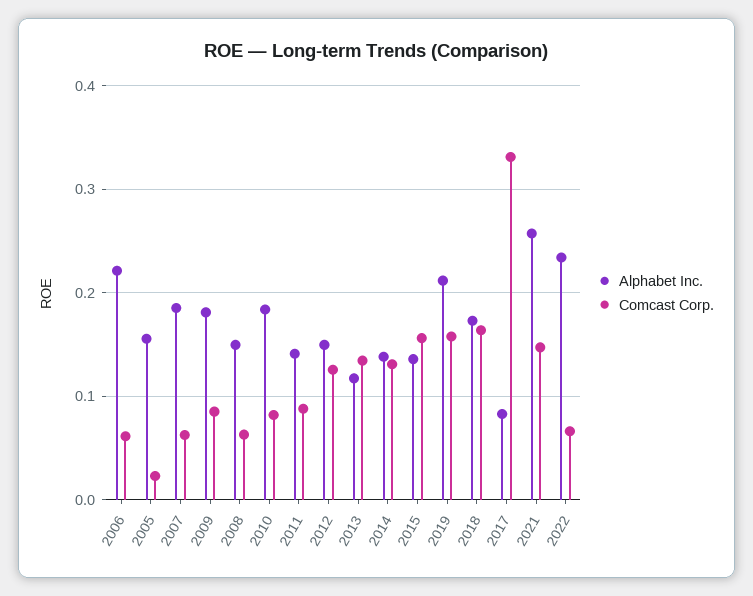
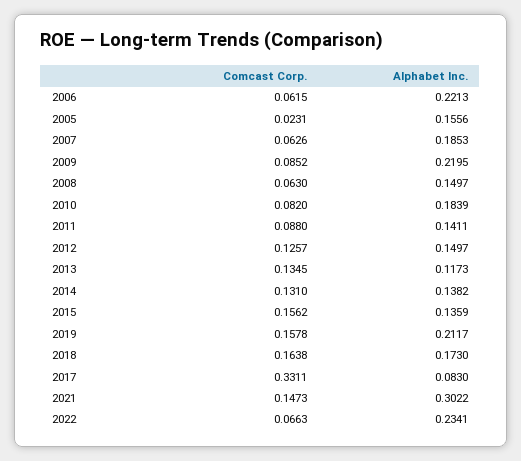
  {
    "Alphabet Inc.": {
      "2006": 0.2213,
      "2005": 0.1556,
      "2007": 0.1853,
-     "2009": 0.18,
+     "2009": 0.2195,
      "2008": 0.1497,
      "2010": 0.1839,
      "2011": 0.1411,
      "2012": 0.1497,
      "2013": 0.1173,
      "2014": 0.1382,
      "2015": 0.1359,
      "2019": 0.2117,
      "2018": 0.173,
      "2017": 0.083,
-     "2021": 0.26,
+     "2021": 0.3022,
      "2022": 0.2341
    },
    "Comcast Corp.": {
      "2006": 0.0615,
      "2005": 0.0231,
      "2007": 0.0626,
      "2009": 0.0852,
      "2008": 0.063,
      "2010": 0.082,
      "2011": 0.088,
      "2012": 0.1257,
      "2013": 0.1345,
      "2014": 0.131,
      "2015": 0.1562,
      "2019": 0.1578,
      "2018": 0.1638,
      "2017": 0.3311,
      "2021": 0.1473,
      "2022": 0.0663
    }
  }

